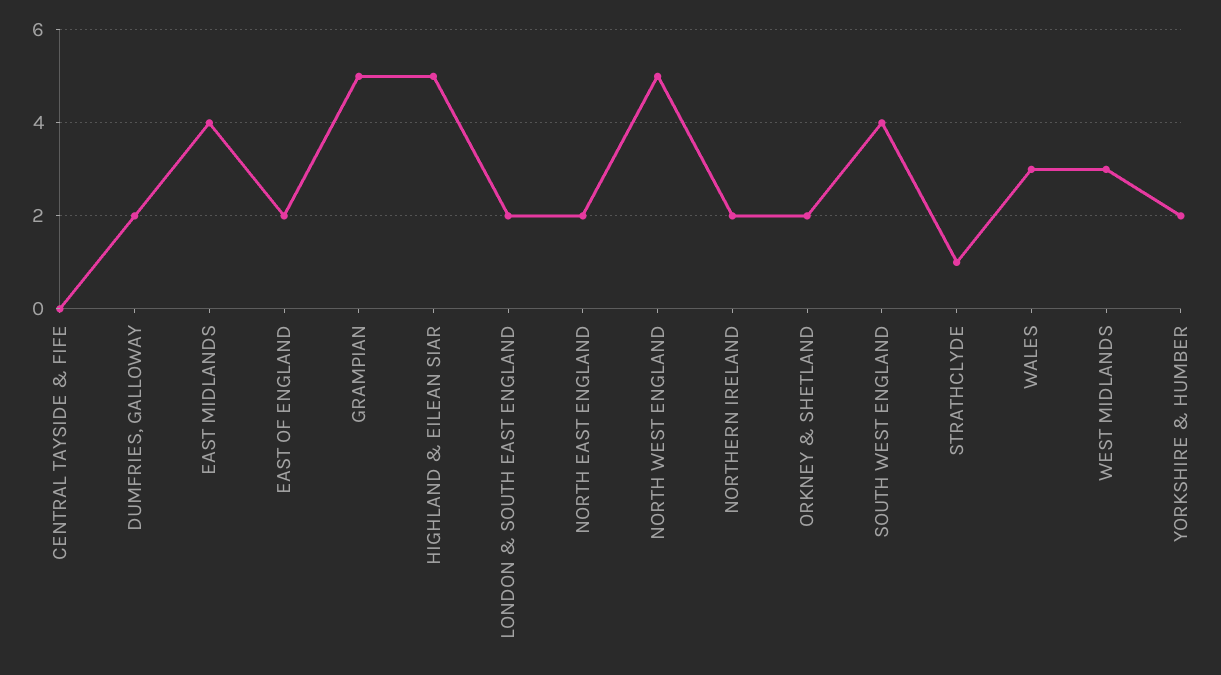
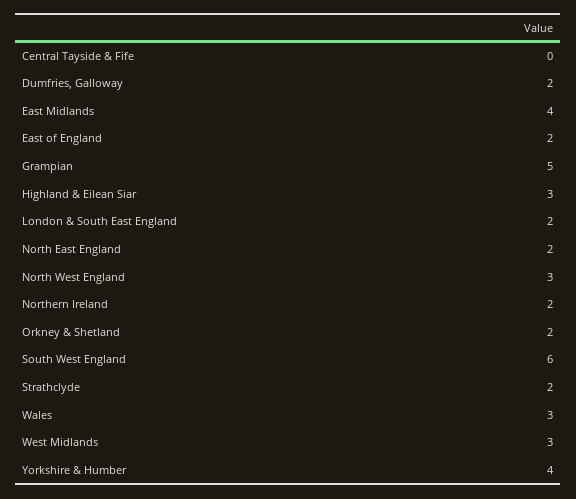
  {
    "CENTRAL TAYSIDE & FIFE": 0,
    "DUMFRIES, GALLOWAY": 2,
    "EAST MIDLANDS": 4,
    "EAST OF ENGLAND": 2,
    "GRAMPIAN": 5,
-   "HIGHLAND & EILEAN SIAR": 5,
+   "HIGHLAND & EILEAN SIAR": 3,
    "LONDON & SOUTH EAST ENGLAND": 2,
    "NORTH EAST ENGLAND": 2,
-   "NORTH WEST ENGLAND": 5,
+   "NORTH WEST ENGLAND": 3,
    "NORTHERN IRELAND": 2,
    "ORKNEY & SHETLAND": 2,
-   "SOUTH WEST ENGLAND": 4,
+   "SOUTH WEST ENGLAND": 6,
-   "STRATHCLYDE": 1,
+   "STRATHCLYDE": 2,
    "WALES": 3,
    "WEST MIDLANDS": 3,
-   "YORKSHIRE & HUMBER": 2
+   "YORKSHIRE & HUMBER": 4
  }

